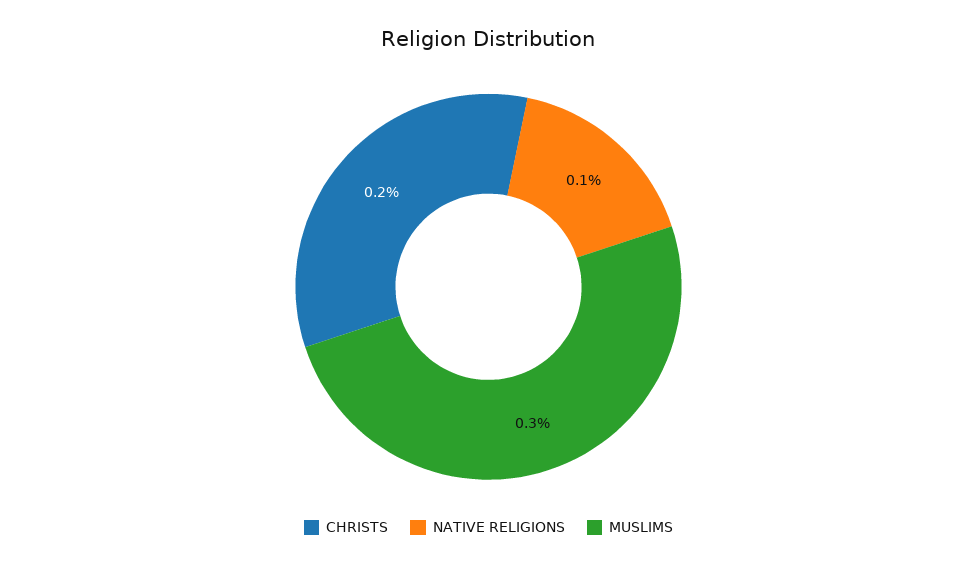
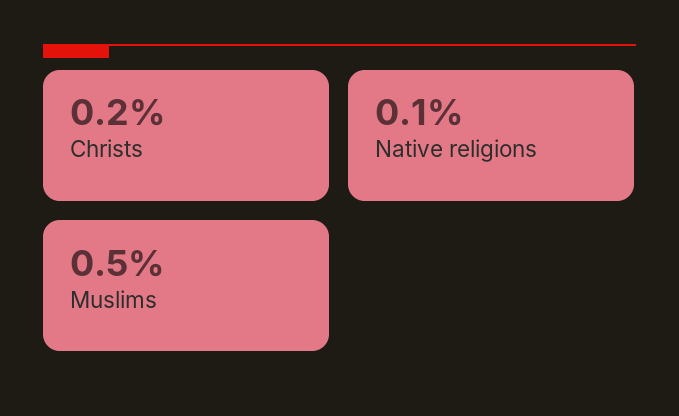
  {
    "CHRISTS": 0.2,
    "NATIVE RELIGIONS": 0.1,
-   "MUSLIMS": 0.3
+   "MUSLIMS": 0.5
  }

